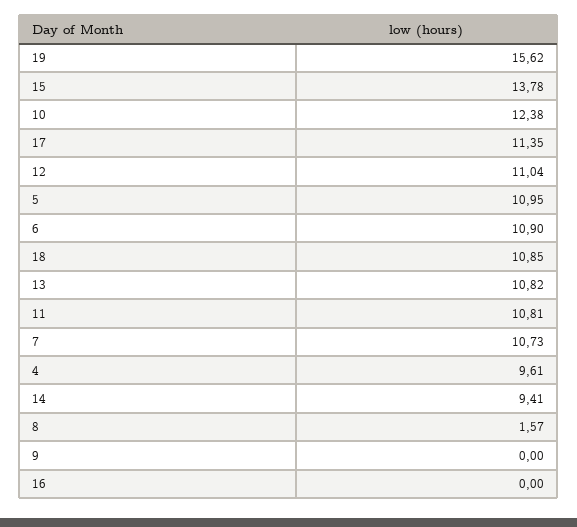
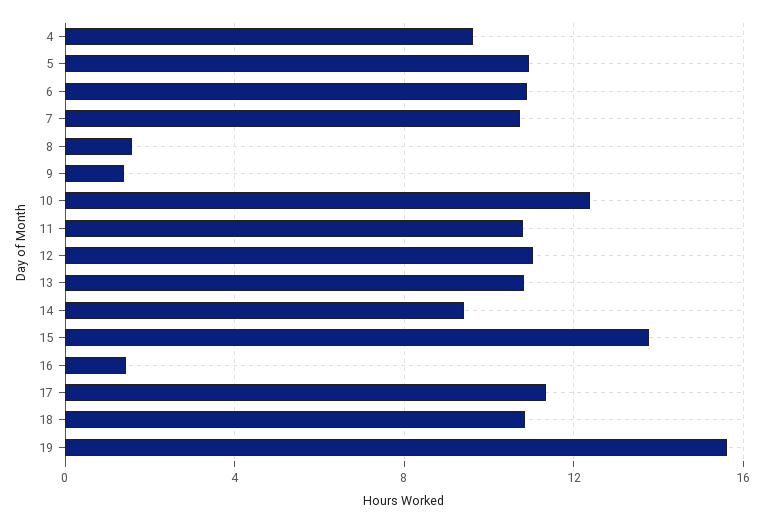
  {
    "19": 15.62,
    "15": 13.78,
    "10": 12.38,
    "17": 11.35,
    "12": 11.04,
    "5": 10.95,
    "6": 10.9,
    "18": 10.85,
    "13": 10.82,
    "11": 10.81,
    "7": 10.73,
    "4": 9.61,
    "14": 9.41,
    "8": 1.57,
-   "9": 0,
+   "9": 1.5,
-   "16": 0
+   "16": 1.5
  }

